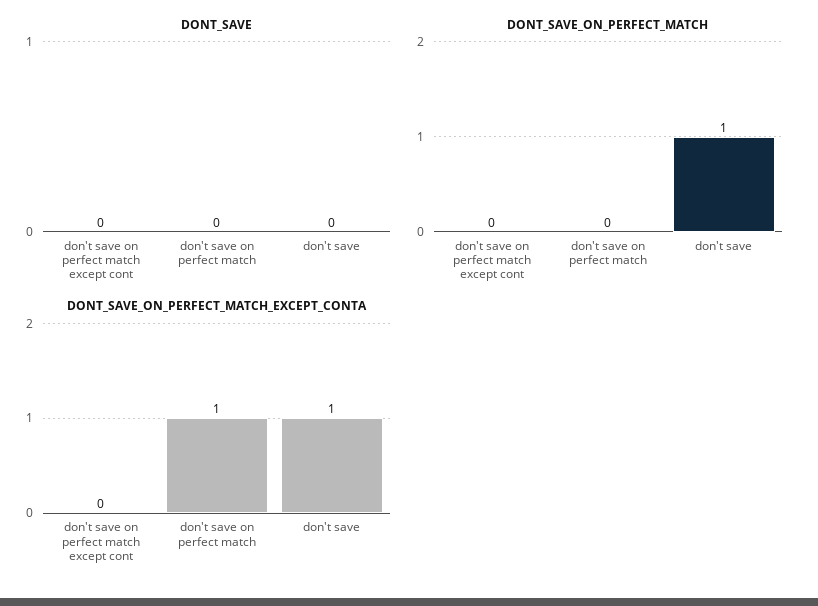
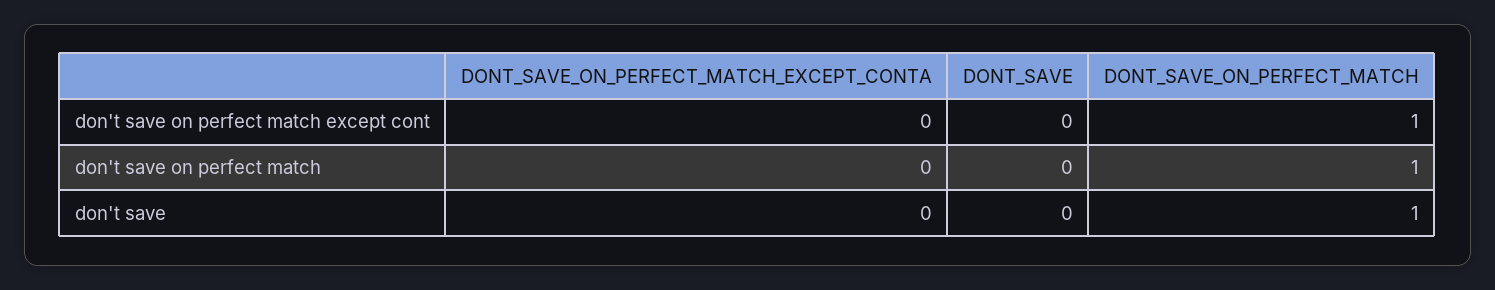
  {
    "DONT_SAVE": {
      "don't save on perfect match except cont": 0,
      "don't save on perfect match": 0,
      "don't save": 0
    },
    "DONT_SAVE_ON_PERFECT_MATCH": {
-     "don't save on perfect match except cont": 0,
+     "don't save on perfect match except cont": 1,
-     "don't save on perfect match": 0,
+     "don't save on perfect match": 1,
      "don't save": 1
    },
    "DONT_SAVE_ON_PERFECT_MATCH_EXCEPT_CONTA": {
      "don't save on perfect match except cont": 0,
-     "don't save on perfect match": 1,
+     "don't save on perfect match": 0,
-     "don't save": 1
+     "don't save": 0
    }
  }

